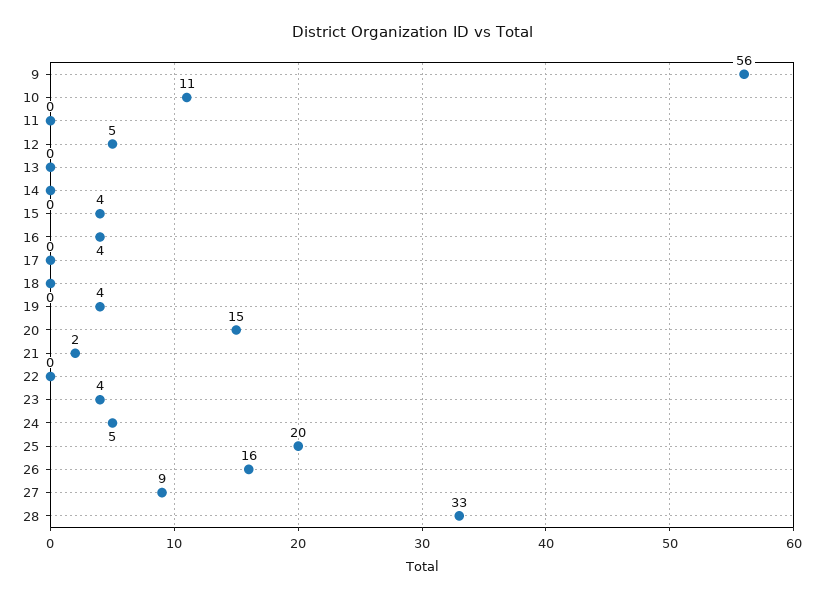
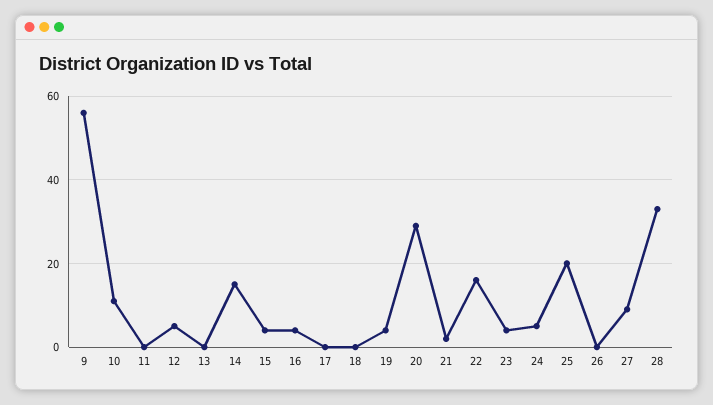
  {
    "9": 56,
    "10": 11,
    "11": 0,
    "12": 5,
    "13": 0,
-   "14": 0,
+   "14": 15,
    "15": 4,
    "16": 4,
    "17": 0,
    "18": 0,
    "19": 4,
-   "20": 15,
+   "20": 30,
    "21": 2,
-   "22": 0,
+   "22": 15,
    "23": 4,
    "24": 5,
    "25": 20,
-   "26": 16,
+   "26": 0,
    "27": 9,
    "28": 33
  }

